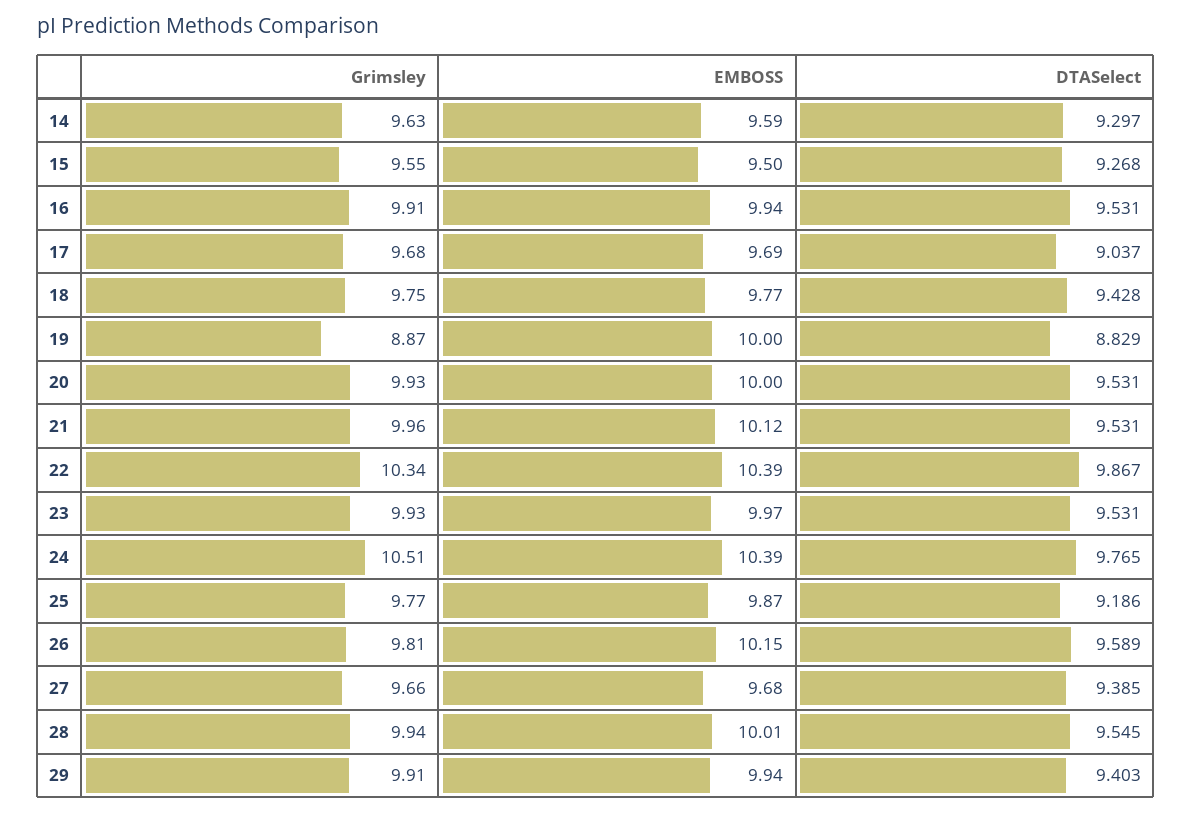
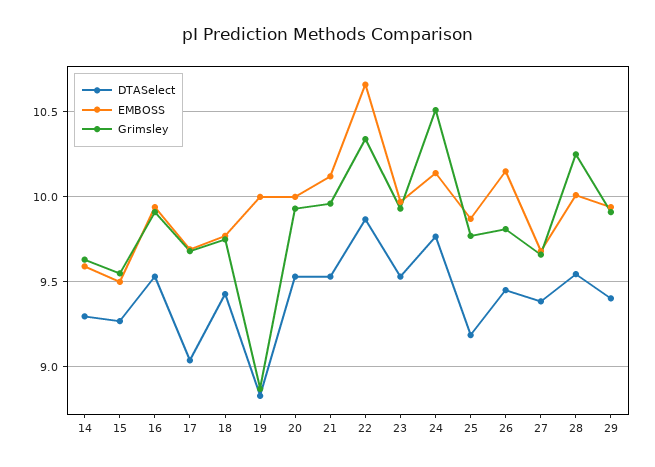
  {
    "Grimsley": {
      "14": 9.63,
      "15": 9.55,
      "16": 9.91,
      "17": 9.68,
      "18": 9.75,
      "19": 8.87,
      "20": 9.93,
      "21": 9.96,
      "22": 10.34,
      "23": 9.93,
      "24": 10.51,
      "25": 9.77,
      "26": 9.81,
      "27": 9.66,
-     "28": 9.94,
+     "28": 10.25,
      "29": 9.91
    },
    "EMBOSS": {
      "14": 9.59,
      "15": 9.5,
      "16": 9.94,
      "17": 9.69,
      "18": 9.77,
      "19": 10,
      "20": 10,
      "21": 10.12,
-     "22": 10.39,
+     "22": 10.65,
      "23": 9.97,
-     "24": 10.39,
+     "24": 10.15,
      "25": 9.87,
      "26": 10.15,
      "27": 9.68,
      "28": 10.01,
      "29": 9.94
    },
    "DTASelect": {
      "14": 9.297,
      "15": 9.268,
      "16": 9.531,
      "17": 9.037,
      "18": 9.428,
      "19": 8.829,
      "20": 9.531,
      "21": 9.531,
      "22": 9.867,
      "23": 9.531,
      "24": 9.765,
      "25": 9.186,
-     "26": 9.589,
+     "26": 9.45,
      "27": 9.385,
      "28": 9.545,
      "29": 9.403
    }
  }

